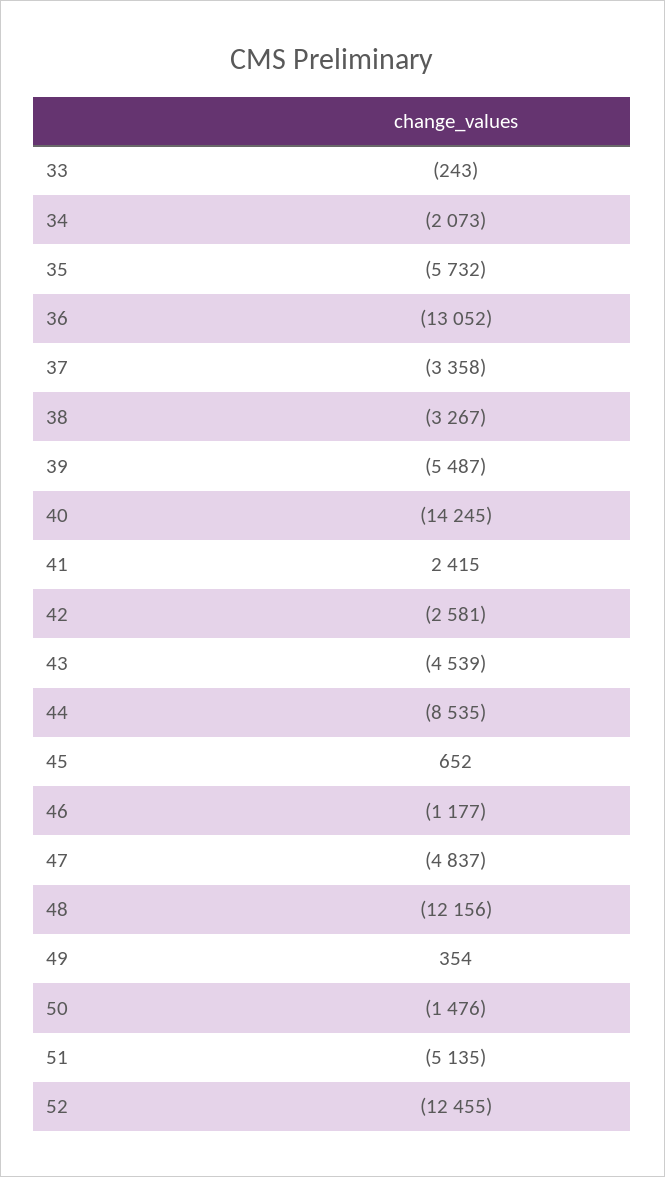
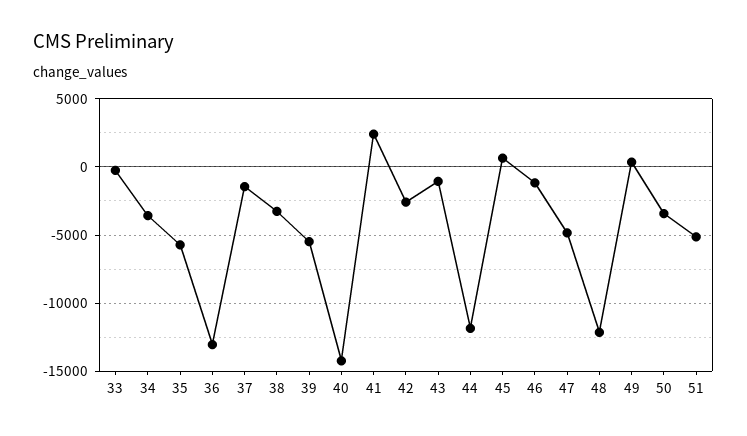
  {
    "33": -243,
-   "34": -2073,
+   "34": -3500,
    "35": -5732,
    "36": -13052,
-   "37": -3358,
+   "37": -1500,
    "38": -3267,
    "39": -5487,
    "40": -14245,
    "41": 2415,
    "42": -2581,
-   "43": -4539,
+   "43": -1000,
-   "44": -8535,
+   "44": -12000,
    "45": 652,
    "46": -1177,
    "47": -4837,
    "48": -12156,
    "49": 354,
-   "50": -1476,
+   "50": -3500,
-   "51": -5135,
+   "51": -5135
-   "52": -12455
  }

